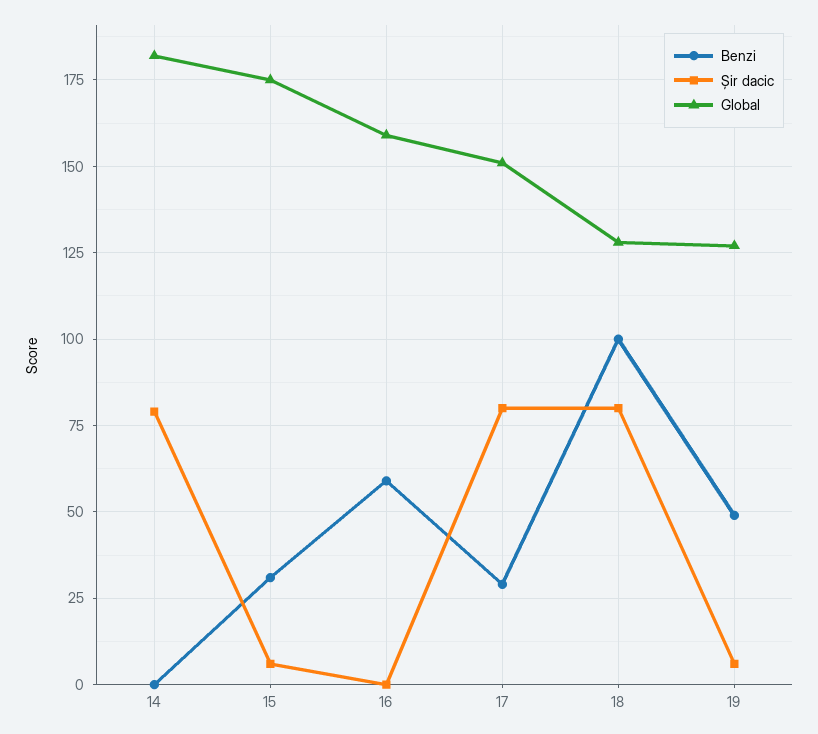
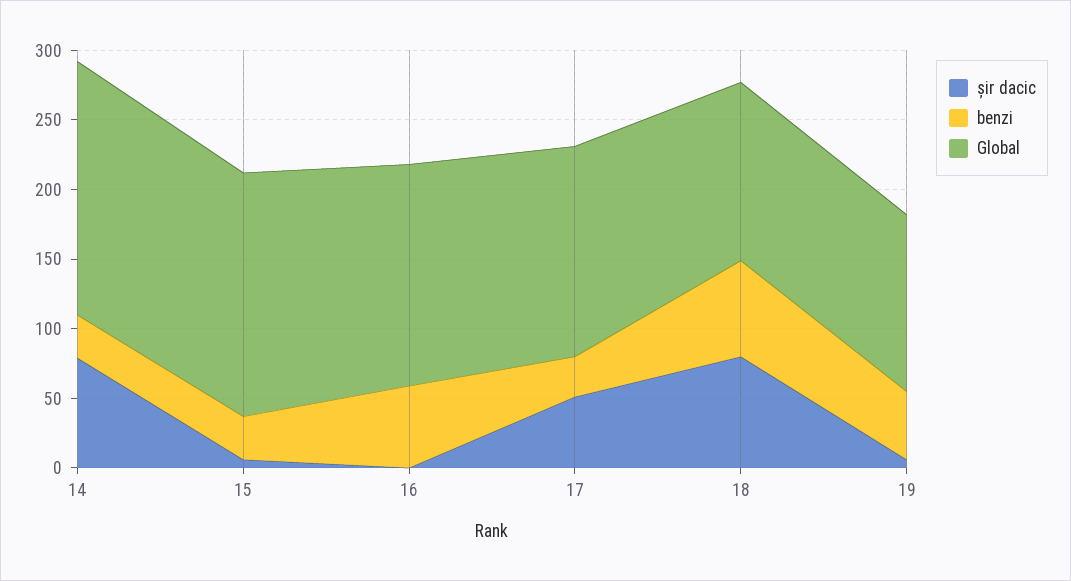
  {
    "Benzi": {
-     "14": 0,
+     "14": 30,
      "15": 30,
      "16": 60,
      "17": 30,
-     "18": 100,
+     "18": 70,
      "19": 50
    },
    "Șir dacic": {
      "14": 80,
      "15": 5,
      "16": 0,
-     "17": 80,
+     "17": 50,
      "18": 80,
      "19": 5
    },
    "Global": {
      "14": 180,
      "15": 175,
      "16": 160,
      "17": 150,
      "18": 130,
      "19": 125
    }
  }

